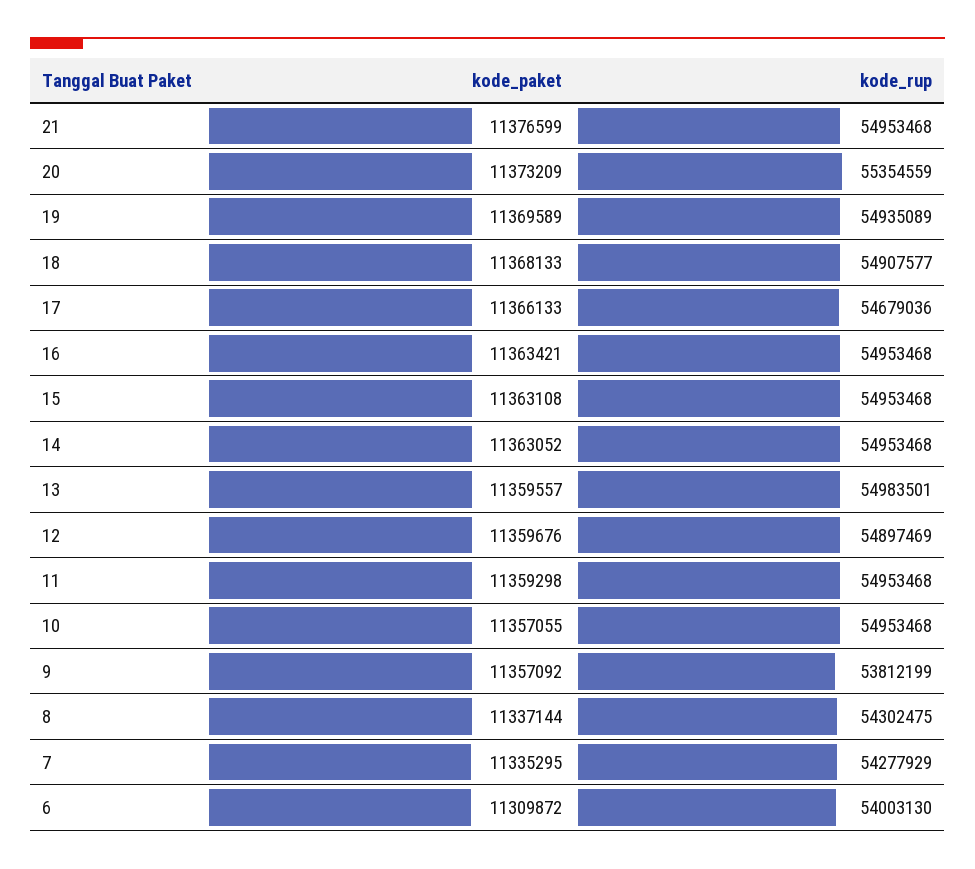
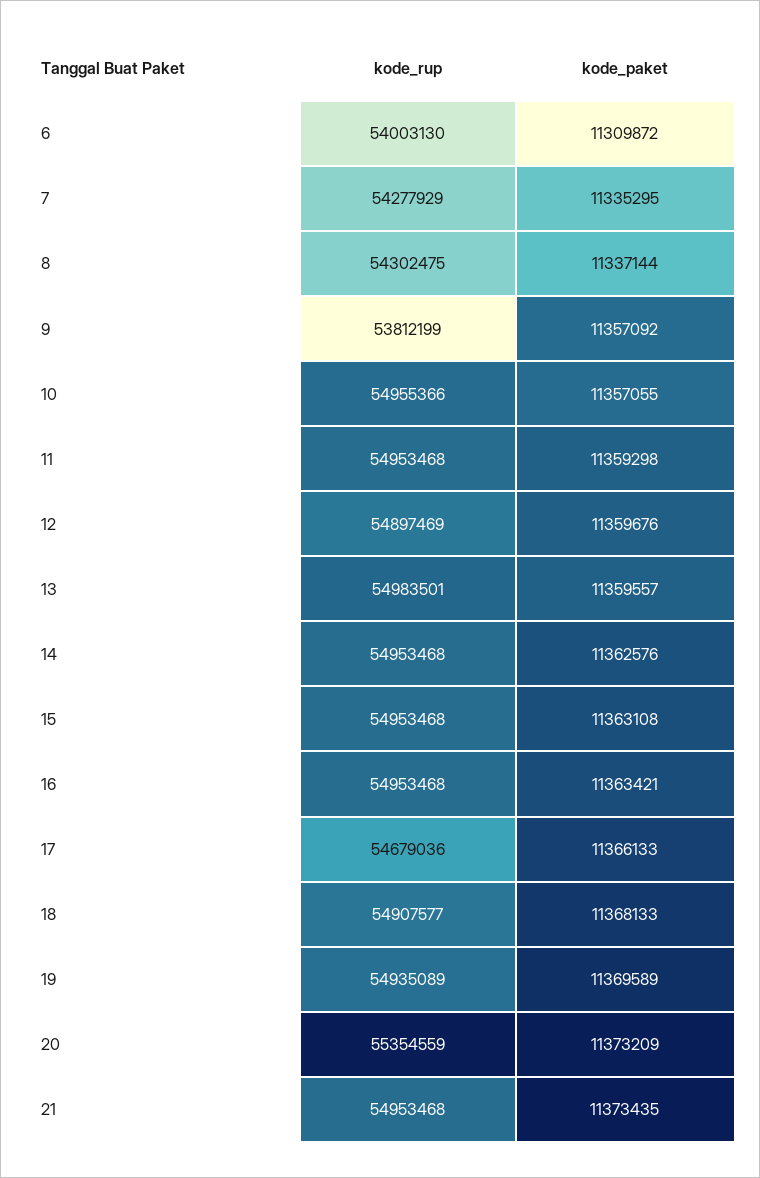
  {
    "kode_paket": {
-     "21": 11376599,
+     "21": 11373435,
      "20": 11373209,
      "19": 11369589,
      "18": 11368133,
      "17": 11366133,
      "16": 11363421,
      "15": 11363108,
-     "14": 11363052,
+     "14": 11362576,
      "13": 11359557,
      "12": 11359676,
      "11": 11359298,
      "10": 11357055,
      "9": 11357092,
      "8": 11337144,
      "7": 11335295,
      "6": 11309872
    },
    "kode_rup": {
      "21": 54953468,
      "20": 55354559,
      "19": 54935089,
      "18": 54907577,
      "17": 54679036,
      "16": 54953468,
      "15": 54953468,
      "14": 54953468,
      "13": 54983501,
      "12": 54897469,
      "11": 54953468,
-     "10": 54953468,
+     "10": 54955366,
      "9": 53812199,
      "8": 54302475,
      "7": 54277929,
      "6": 54003130
    }
  }

